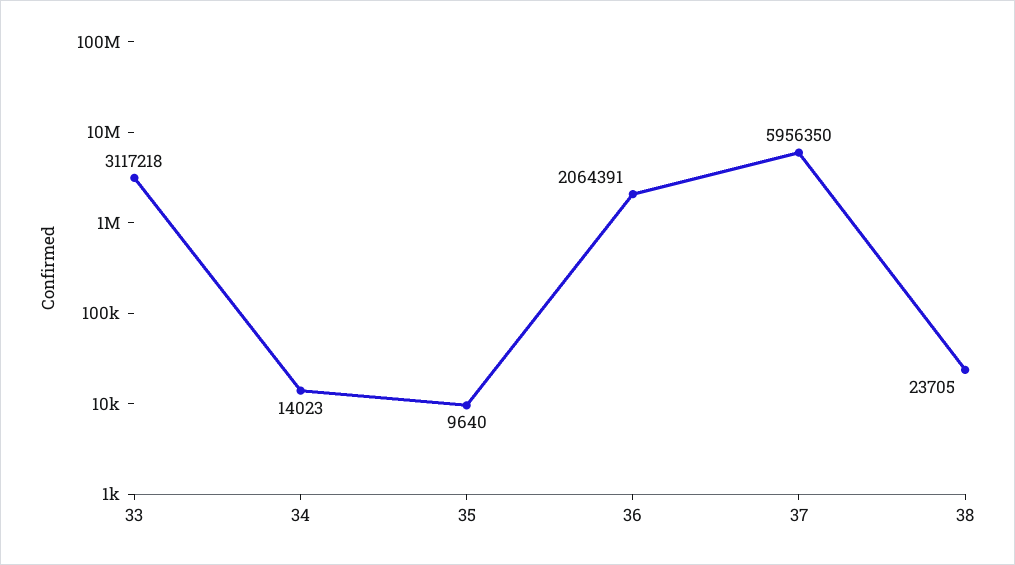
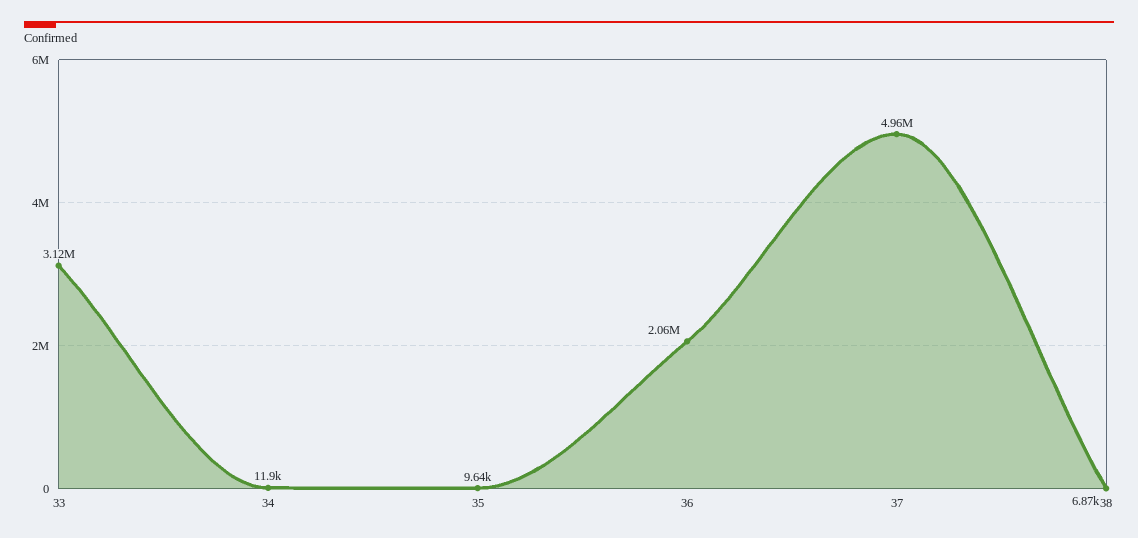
  {
    "33": 3117218,
-   "34": 14023,
+   "34": 11900,
    "35": 9640,
    "36": 2064391,
-   "37": 5956350,
+   "37": 4960000,
-   "38": 23705
+   "38": 6870
  }

